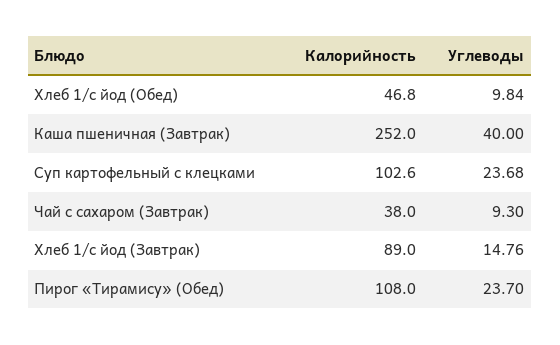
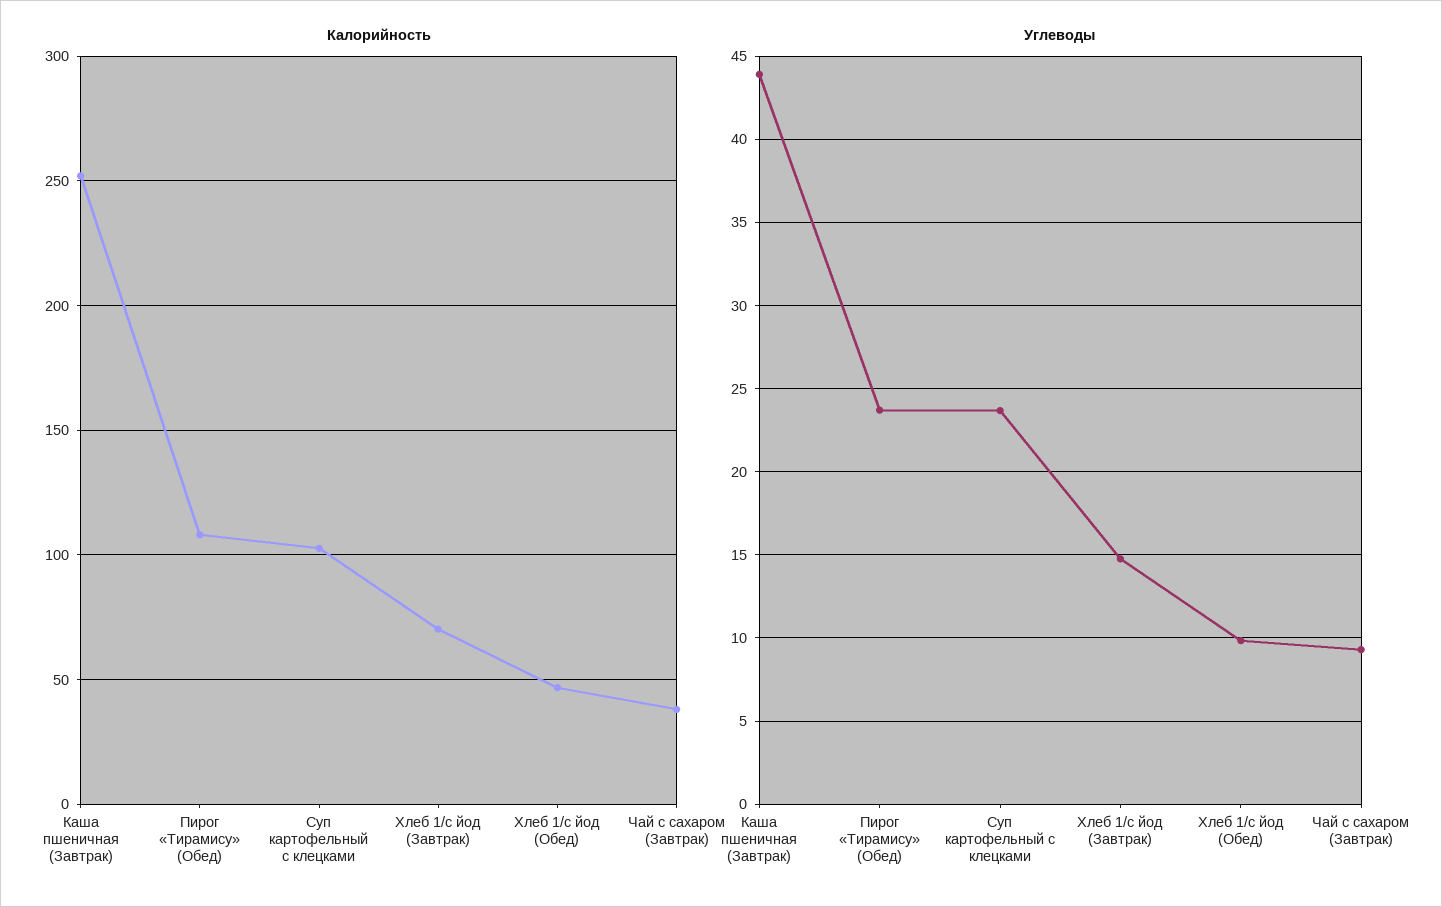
  {
    "Калорийность": {
      "Хлеб 1/с йод (Обед)": 46.8,
      "Каша пшеничная (Завтрак)": 252,
      "Суп картофельный с клецками": 102.6,
      "Чай с сахаром (Завтрак)": 38,
-     "Хлеб 1/с йод (Завтрак)": 89,
+     "Хлеб 1/с йод (Завтрак)": 70,
      "Пирог «Тирамису» (Обед)": 108
    },
    "Углеводы": {
      "Хлеб 1/с йод (Обед)": 9.84,
-     "Каша пшеничная (Завтрак)": 40,
+     "Каша пшеничная (Завтрак)": 44,
      "Суп картофельный с клецками": 23.68,
      "Чай с сахаром (Завтрак)": 9.3,
      "Хлеб 1/с йод (Завтрак)": 14.76,
      "Пирог «Тирамису» (Обед)": 23.7
    }
  }

